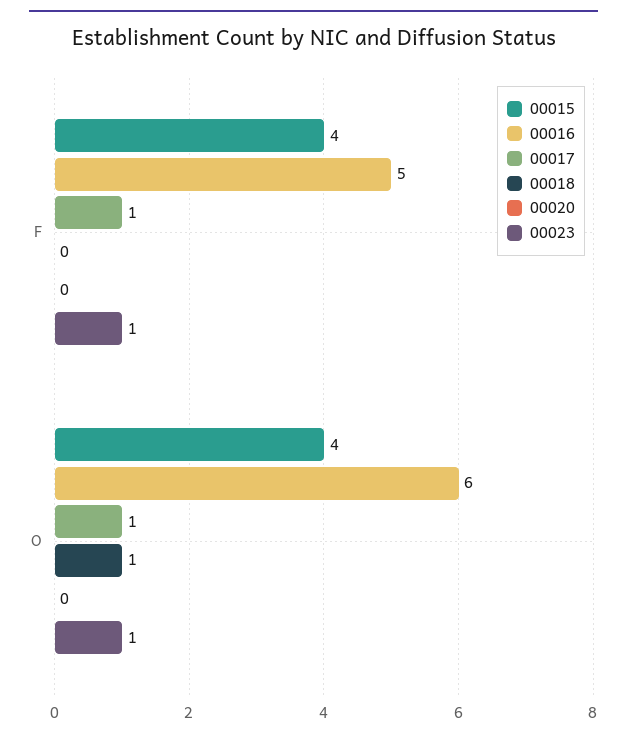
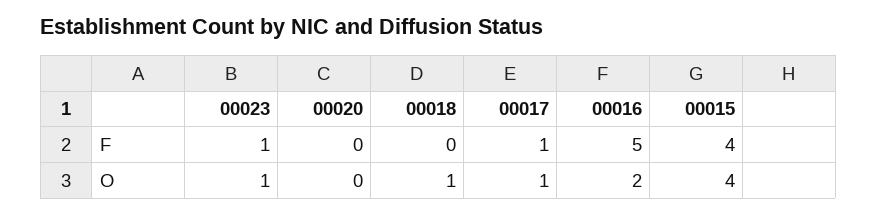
  {
    "00015": {
      "F": 4,
      "O": 4
    },
    "00016": {
      "F": 5,
-     "O": 6
+     "O": 2
    },
    "00017": {
      "F": 1,
      "O": 1
    },
    "00018": {
      "F": 0,
      "O": 1
    },
    "00020": {
      "F": 0,
      "O": 0
    },
    "00023": {
      "F": 1,
      "O": 1
    }
  }

